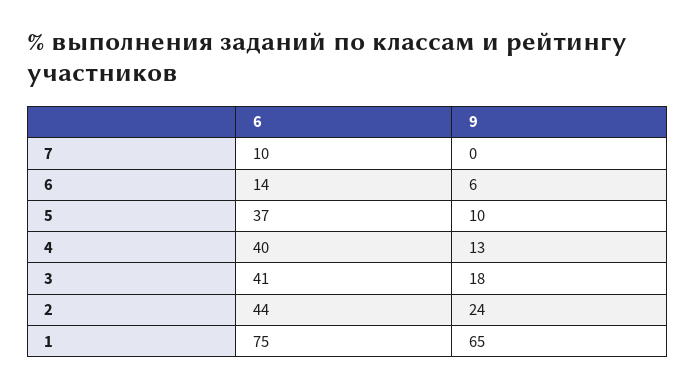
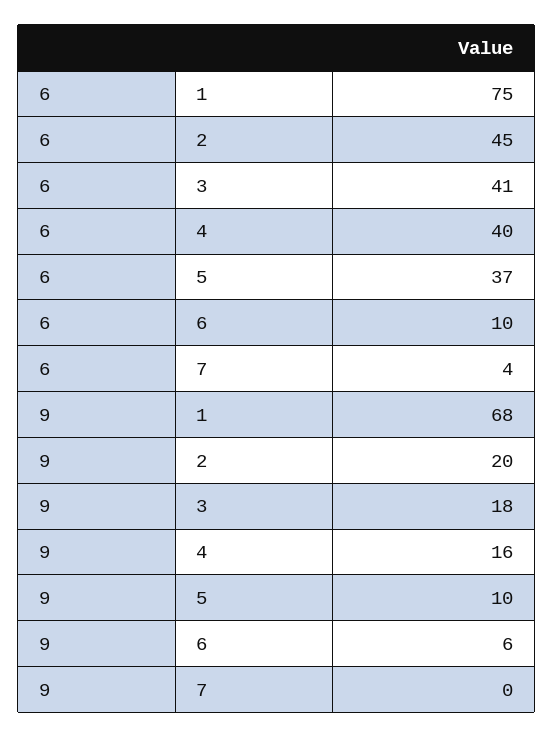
  {
    "6": {
-     "7": 10,
+     "7": 4,
-     "6": 14,
+     "6": 10,
      "5": 37,
      "4": 40,
      "3": 41,
-     "2": 44,
+     "2": 45,
      "1": 75
    },
    "9": {
      "7": 0,
      "6": 6,
      "5": 10,
-     "4": 13,
+     "4": 16,
      "3": 18,
-     "2": 24,
+     "2": 20,
-     "1": 65
+     "1": 68
    }
  }

